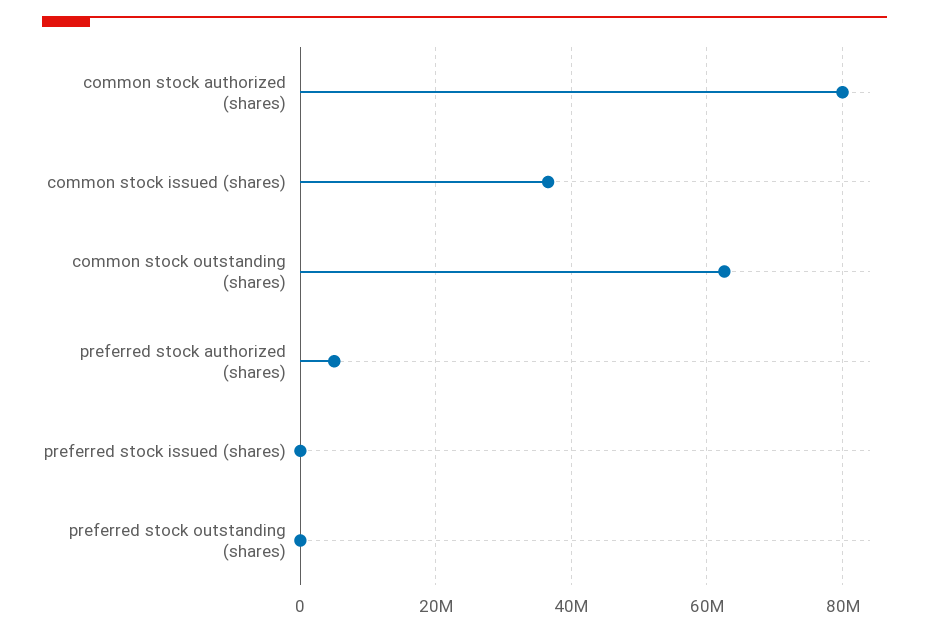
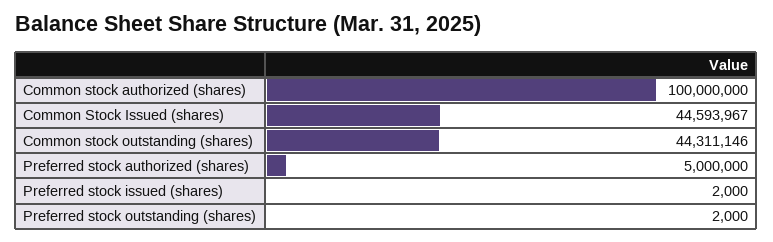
  {
-   "common stock authorized (shares)": 80000000,
+   "common stock authorized (shares)": 100000000,
-   "common stock issued (shares)": 36000000,
+   "common stock issued (shares)": 44593967,
-   "common stock outstanding (shares)": 62000000,
+   "common stock outstanding (shares)": 44311146,
    "preferred stock authorized (shares)": 5000000,
    "preferred stock issued (shares)": 2000,
    "preferred stock outstanding (shares)": 2000
  }

